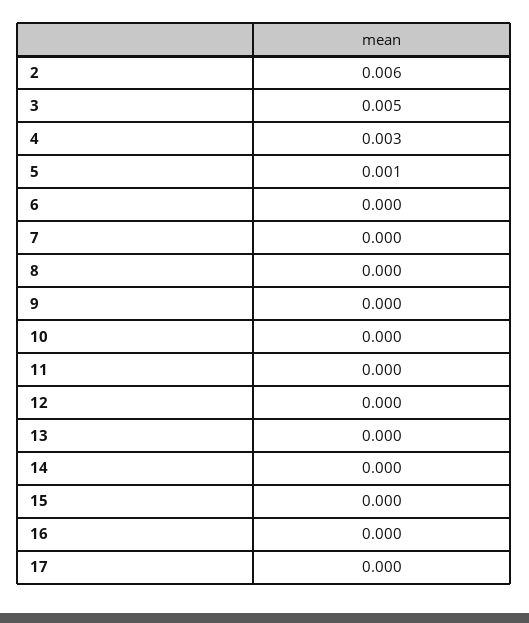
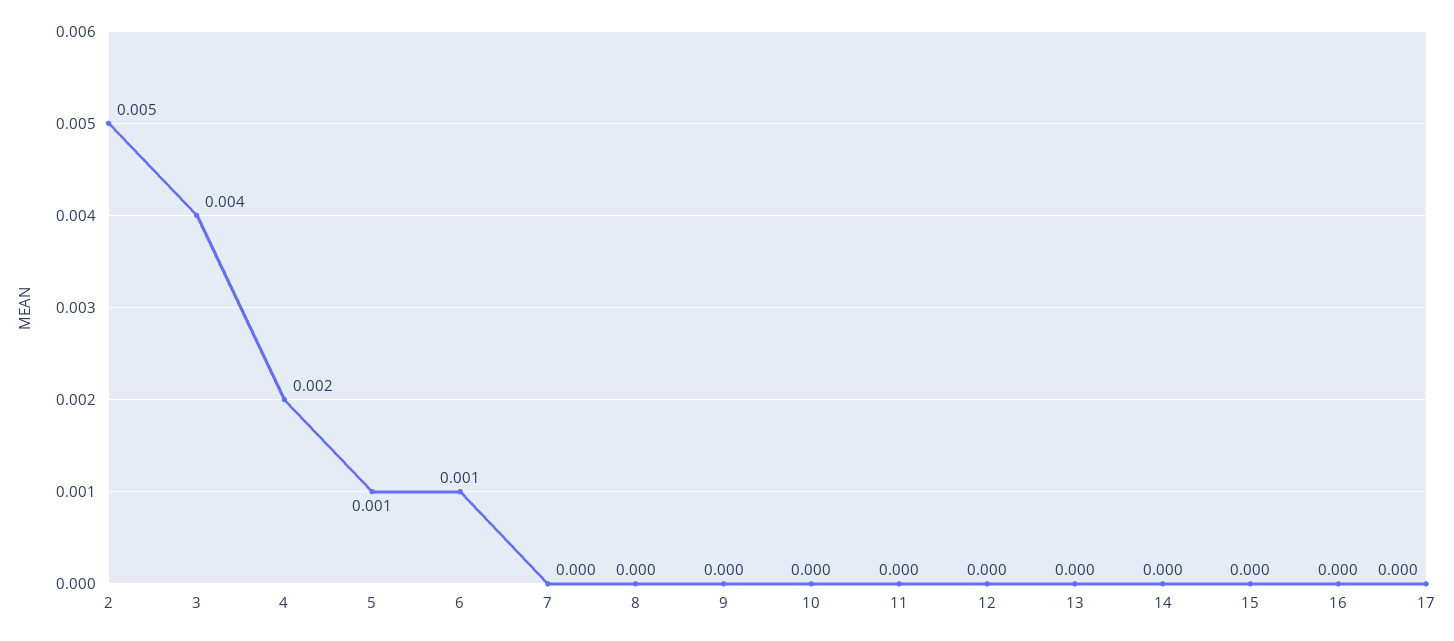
  {
-   "2": 0.006,
+   "2": 0.005,
-   "3": 0.005,
+   "3": 0.004,
-   "4": 0.003,
+   "4": 0.002,
    "5": 0.001,
-   "6": 0,
+   "6": 0.001,
    "7": 0,
    "8": 0,
    "9": 0,
    "10": 0,
    "11": 0,
    "12": 0,
    "13": 0,
    "14": 0,
    "15": 0,
    "16": 0,
    "17": 0
  }

